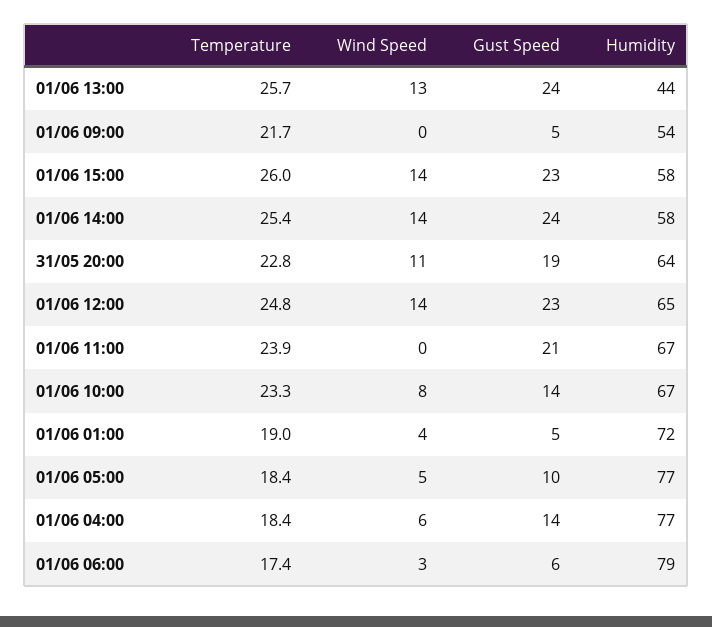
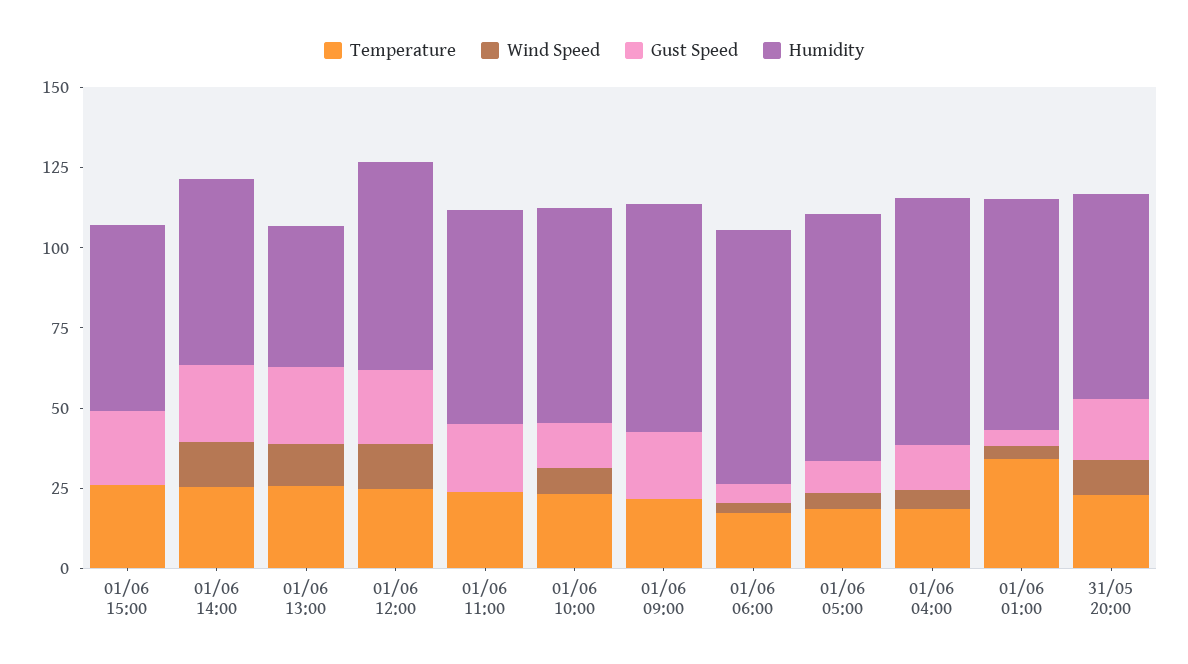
  {
    "Temperature": {
      "01/06 13:00": 25.7,
      "01/06 09:00": 21.7,
      "01/06 15:00": 26,
      "01/06 14:00": 25.4,
      "31/05 20:00": 22.8,
      "01/06 12:00": 24.8,
      "01/06 11:00": 23.9,
      "01/06 10:00": 23.3,
-     "01/06 01:00": 19,
+     "01/06 01:00": 35,
      "01/06 05:00": 18.4,
      "01/06 04:00": 18.4,
      "01/06 06:00": 17.4
    },
    "Wind Speed": {
      "01/06 13:00": 13,
      "01/06 09:00": 0,
-     "01/06 15:00": 14,
+     "01/06 15:00": 0,
      "01/06 14:00": 14,
      "31/05 20:00": 11,
      "01/06 12:00": 14,
      "01/06 11:00": 0,
      "01/06 10:00": 8,
      "01/06 01:00": 4,
      "01/06 05:00": 5,
      "01/06 04:00": 6,
      "01/06 06:00": 3
    },
    "Gust Speed": {
      "01/06 13:00": 24,
-     "01/06 09:00": 5,
+     "01/06 09:00": 20,
      "01/06 15:00": 23,
      "01/06 14:00": 24,
      "31/05 20:00": 19,
      "01/06 12:00": 23,
      "01/06 11:00": 21,
      "01/06 10:00": 14,
      "01/06 01:00": 5,
      "01/06 05:00": 10,
      "01/06 04:00": 14,
      "01/06 06:00": 6
    },
    "Humidity": {
      "01/06 13:00": 44,
-     "01/06 09:00": 54,
+     "01/06 09:00": 70,
      "01/06 15:00": 58,
      "01/06 14:00": 58,
      "31/05 20:00": 64,
      "01/06 12:00": 65,
      "01/06 11:00": 67,
      "01/06 10:00": 67,
      "01/06 01:00": 72,
      "01/06 05:00": 77,
      "01/06 04:00": 77,
      "01/06 06:00": 79
    }
  }

